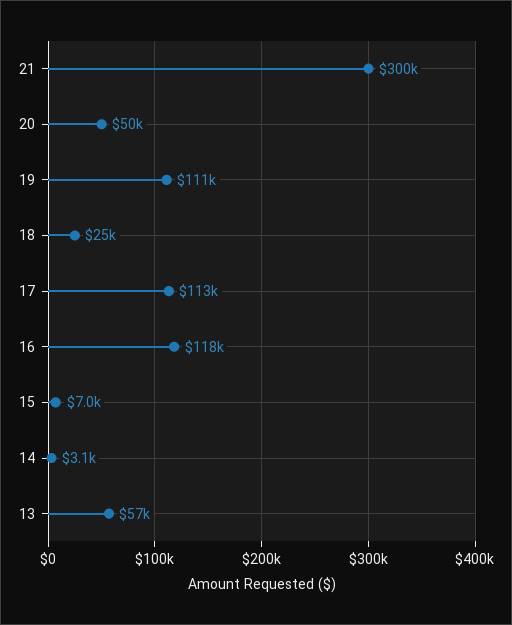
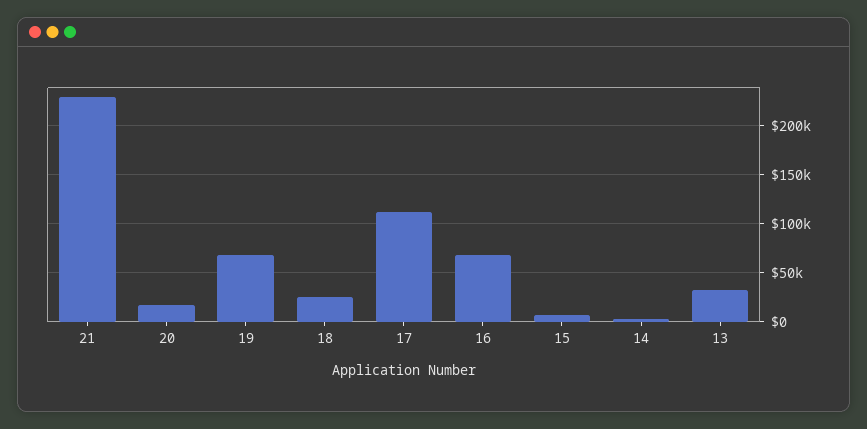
  {
-   "21": 300000,
+   "21": 230000,
-   "20": 50000,
+   "20": 20000,
-   "19": 111000,
+   "19": 70000,
    "18": 25000,
    "17": 113000,
-   "16": 118000,
+   "16": 70000,
    "15": 7000,
    "14": 3100,
-   "13": 57000
+   "13": 30000
  }

